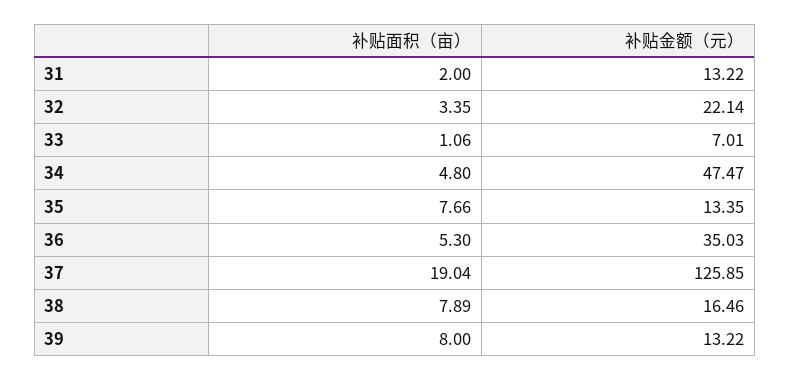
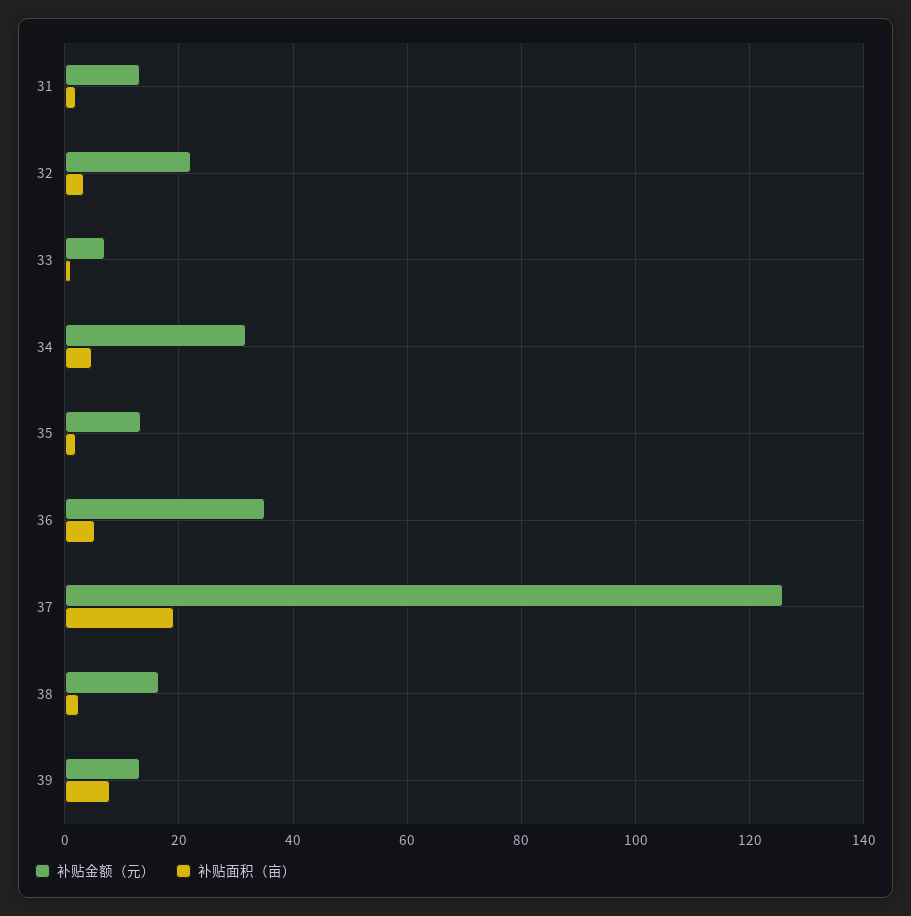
  {
    "补贴面积（亩）": {
      "31": 2,
      "32": 3.35,
      "33": 1.06,
      "34": 4.8,
-     "35": 7.66,
+     "35": 2,
      "36": 5.3,
      "37": 19.04,
-     "38": 7.89,
+     "38": 2,
      "39": 8
    },
    "补贴金额（元）": {
      "31": 13.22,
      "32": 22.14,
      "33": 7.01,
-     "34": 47.47,
+     "34": 32,
      "35": 13.35,
      "36": 35.03,
      "37": 125.85,
      "38": 16.46,
      "39": 13.22
    }
  }

